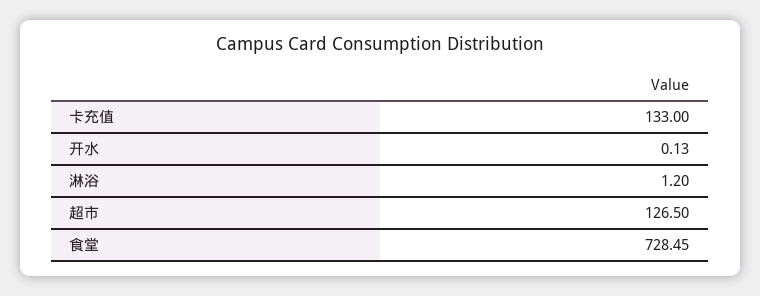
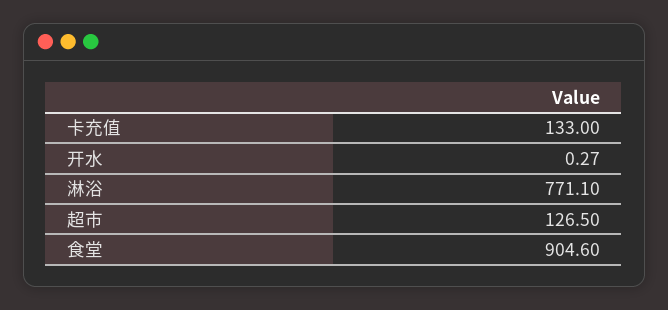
  {
    "卡充值": 133,
-   "开水": 0.13,
+   "开水": 0.27,
-   "淋浴": 1.2,
+   "淋浴": 771.1,
    "超市": 126.5,
-   "食堂": 728.45
+   "食堂": 904.6
  }

